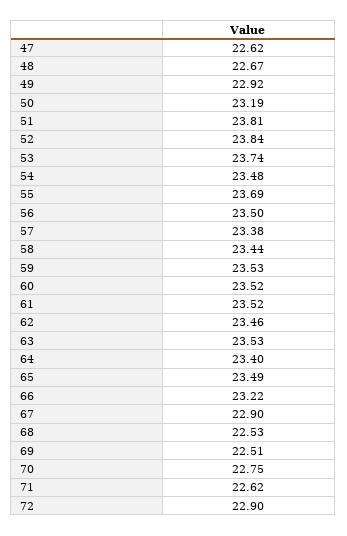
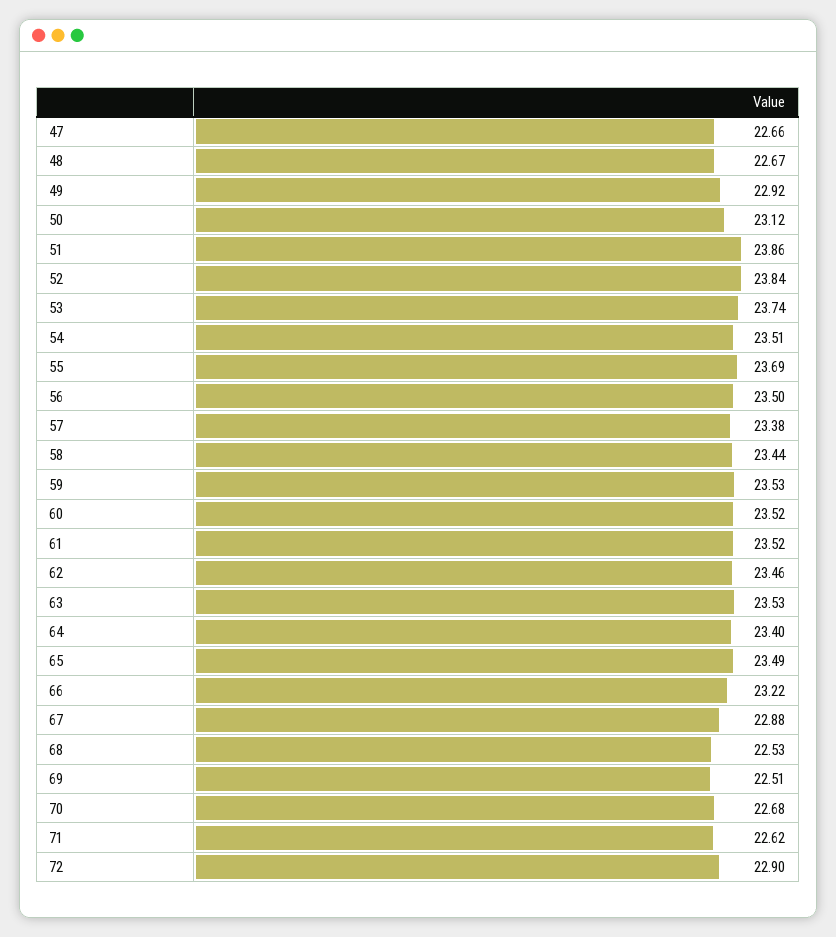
  {
-   "47": 22.62,
+   "47": 22.66,
    "48": 22.67,
    "49": 22.92,
-   "50": 23.19,
+   "50": 23.12,
-   "51": 23.81,
+   "51": 23.86,
    "52": 23.84,
    "53": 23.74,
-   "54": 23.48,
+   "54": 23.51,
    "55": 23.69,
    "56": 23.5,
    "57": 23.38,
    "58": 23.44,
    "59": 23.53,
    "60": 23.52,
    "61": 23.52,
    "62": 23.46,
    "63": 23.53,
    "64": 23.4,
    "65": 23.49,
    "66": 23.22,
-   "67": 22.9,
+   "67": 22.88,
    "68": 22.53,
    "69": 22.51,
-   "70": 22.75,
+   "70": 22.68,
    "71": 22.62,
    "72": 22.9
  }

